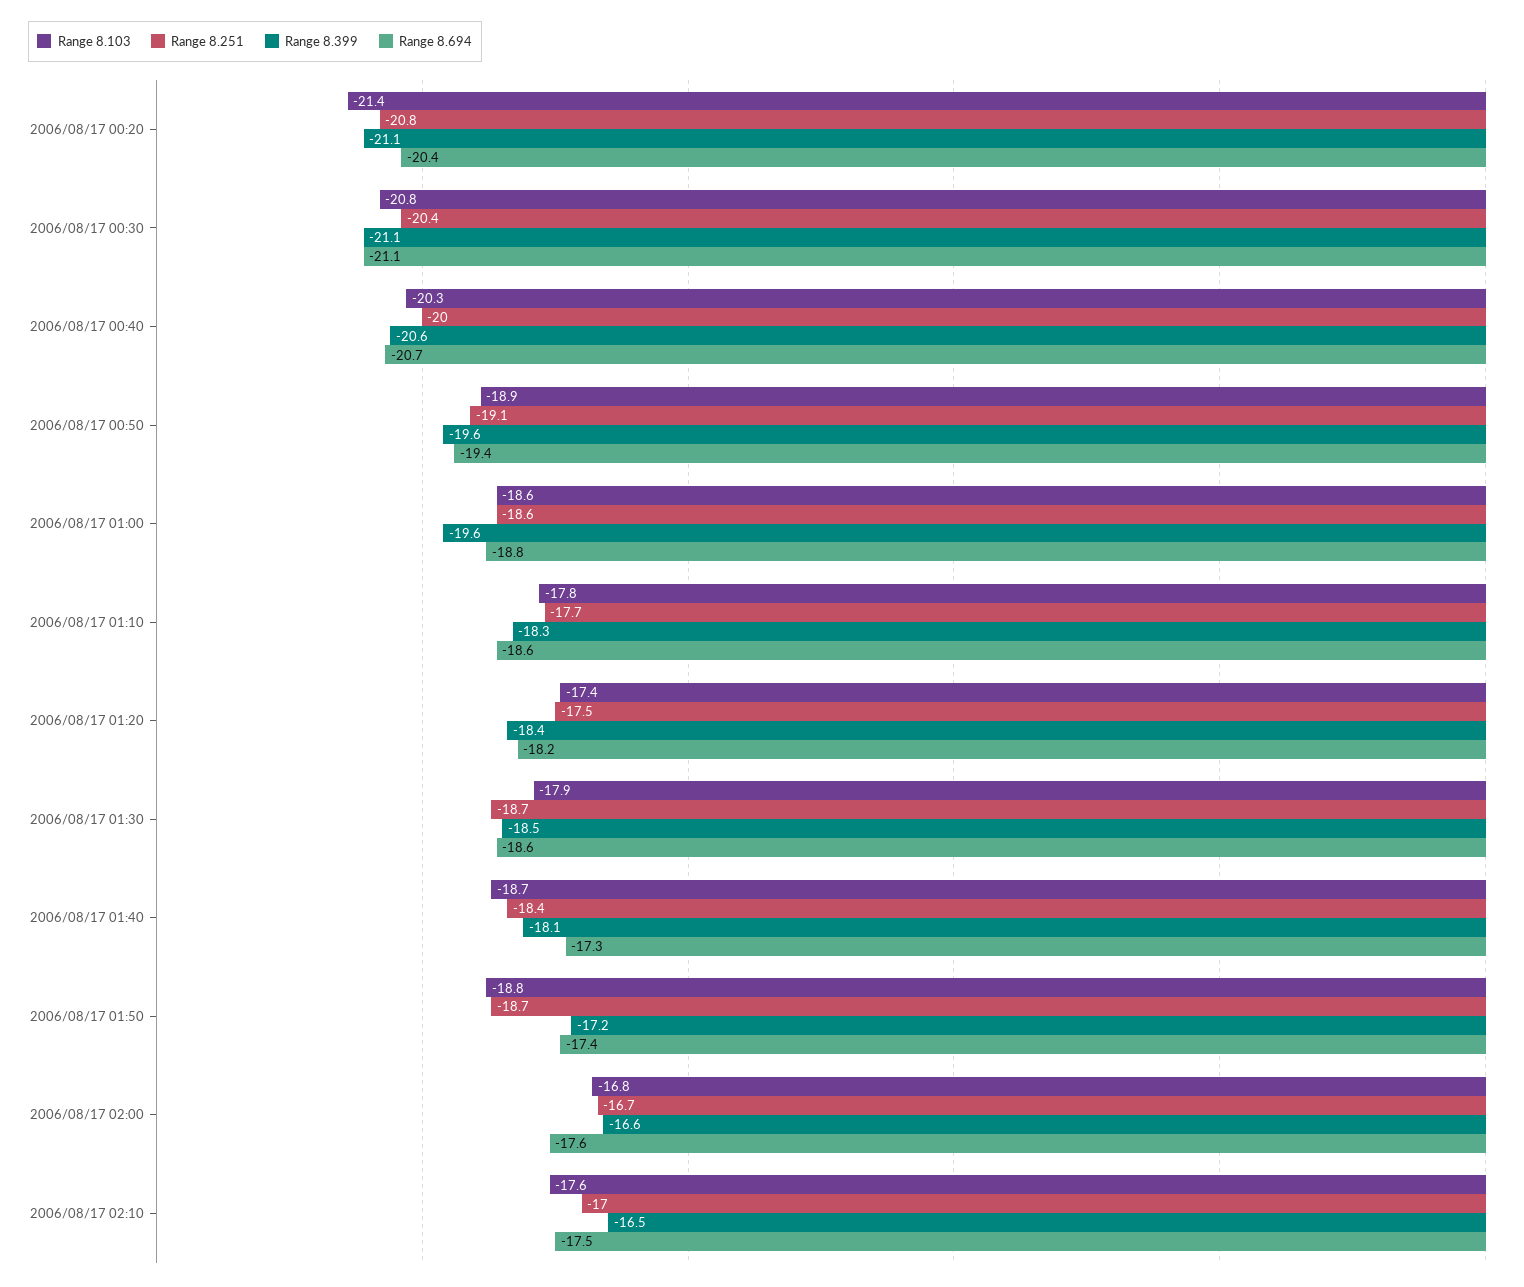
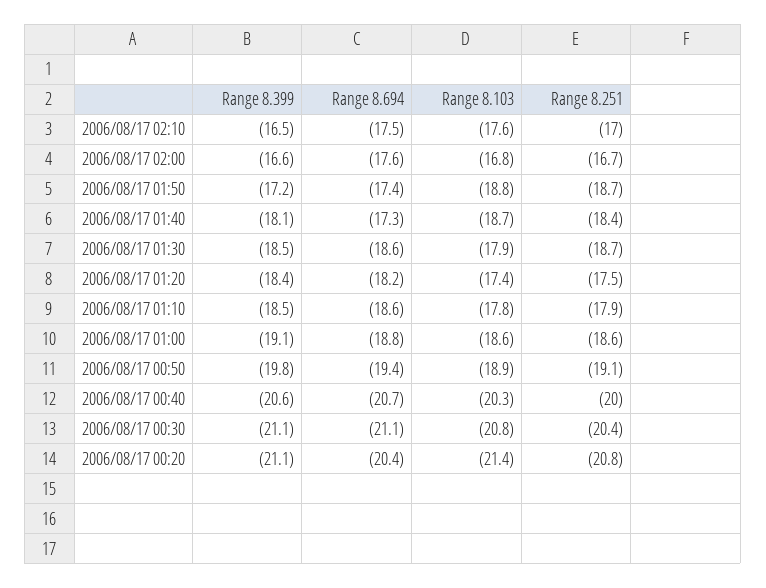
  {
    "Range 8.103": {
      "2006/08/17 00:20": -21.4,
      "2006/08/17 00:30": -20.8,
      "2006/08/17 00:40": -20.3,
      "2006/08/17 00:50": -18.9,
      "2006/08/17 01:00": -18.6,
      "2006/08/17 01:10": -17.8,
      "2006/08/17 01:20": -17.4,
      "2006/08/17 01:30": -17.9,
      "2006/08/17 01:40": -18.7,
      "2006/08/17 01:50": -18.8,
      "2006/08/17 02:00": -16.8,
      "2006/08/17 02:10": -17.6
    },
    "Range 8.251": {
      "2006/08/17 00:20": -20.8,
      "2006/08/17 00:30": -20.4,
      "2006/08/17 00:40": -20,
      "2006/08/17 00:50": -19.1,
      "2006/08/17 01:00": -18.6,
-     "2006/08/17 01:10": -17.7,
+     "2006/08/17 01:10": -17.9,
      "2006/08/17 01:20": -17.5,
      "2006/08/17 01:30": -18.7,
      "2006/08/17 01:40": -18.4,
      "2006/08/17 01:50": -18.7,
      "2006/08/17 02:00": -16.7,
      "2006/08/17 02:10": -17
    },
    "Range 8.399": {
      "2006/08/17 00:20": -21.1,
      "2006/08/17 00:30": -21.1,
      "2006/08/17 00:40": -20.6,
-     "2006/08/17 00:50": -19.6,
+     "2006/08/17 00:50": -19.8,
-     "2006/08/17 01:00": -19.6,
+     "2006/08/17 01:00": -19.1,
-     "2006/08/17 01:10": -18.3,
+     "2006/08/17 01:10": -18.5,
      "2006/08/17 01:20": -18.4,
      "2006/08/17 01:30": -18.5,
      "2006/08/17 01:40": -18.1,
      "2006/08/17 01:50": -17.2,
      "2006/08/17 02:00": -16.6,
      "2006/08/17 02:10": -16.5
    },
    "Range 8.694": {
      "2006/08/17 00:20": -20.4,
      "2006/08/17 00:30": -21.1,
      "2006/08/17 00:40": -20.7,
      "2006/08/17 00:50": -19.4,
      "2006/08/17 01:00": -18.8,
      "2006/08/17 01:10": -18.6,
      "2006/08/17 01:20": -18.2,
      "2006/08/17 01:30": -18.6,
      "2006/08/17 01:40": -17.3,
      "2006/08/17 01:50": -17.4,
      "2006/08/17 02:00": -17.6,
      "2006/08/17 02:10": -17.5
    }
  }

